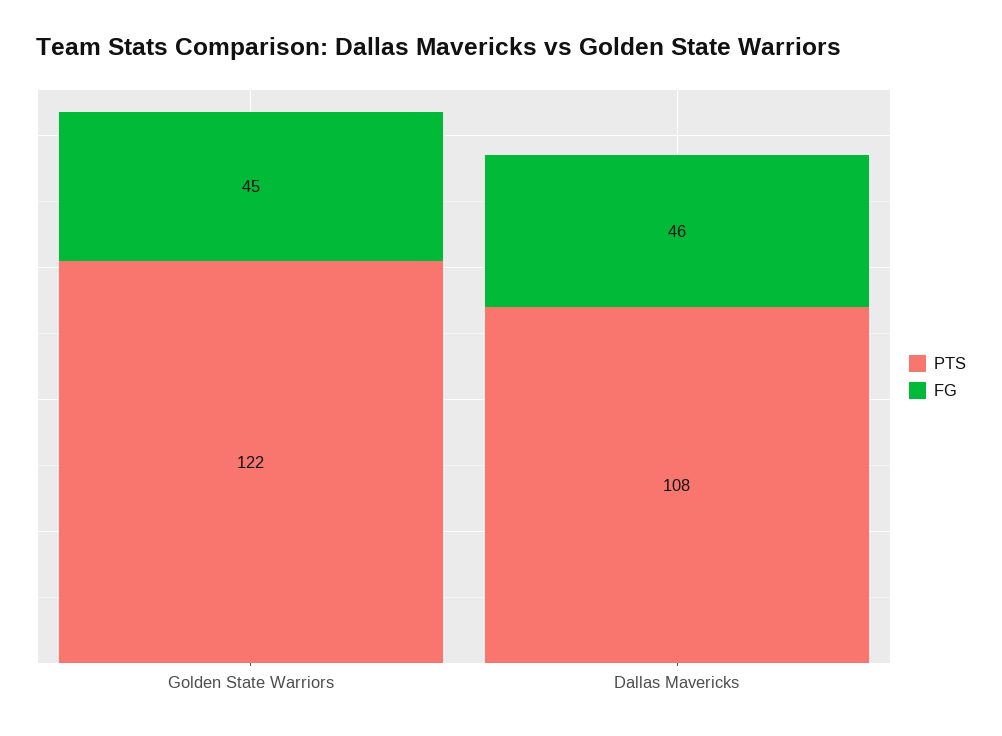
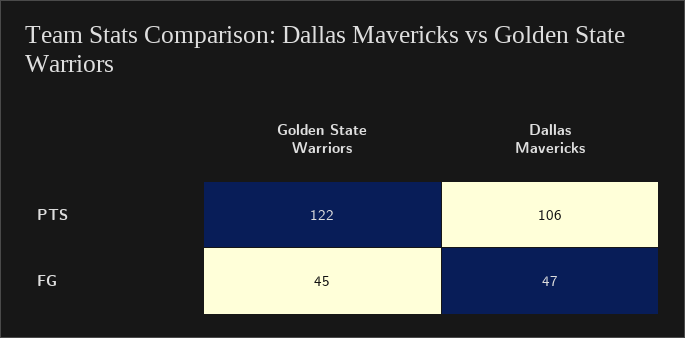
  {
    "PTS": {
      "Golden State Warriors": 122,
-     "Dallas Mavericks": 108
+     "Dallas Mavericks": 106
    },
    "FG": {
      "Golden State Warriors": 45,
-     "Dallas Mavericks": 46
+     "Dallas Mavericks": 47
    }
  }

